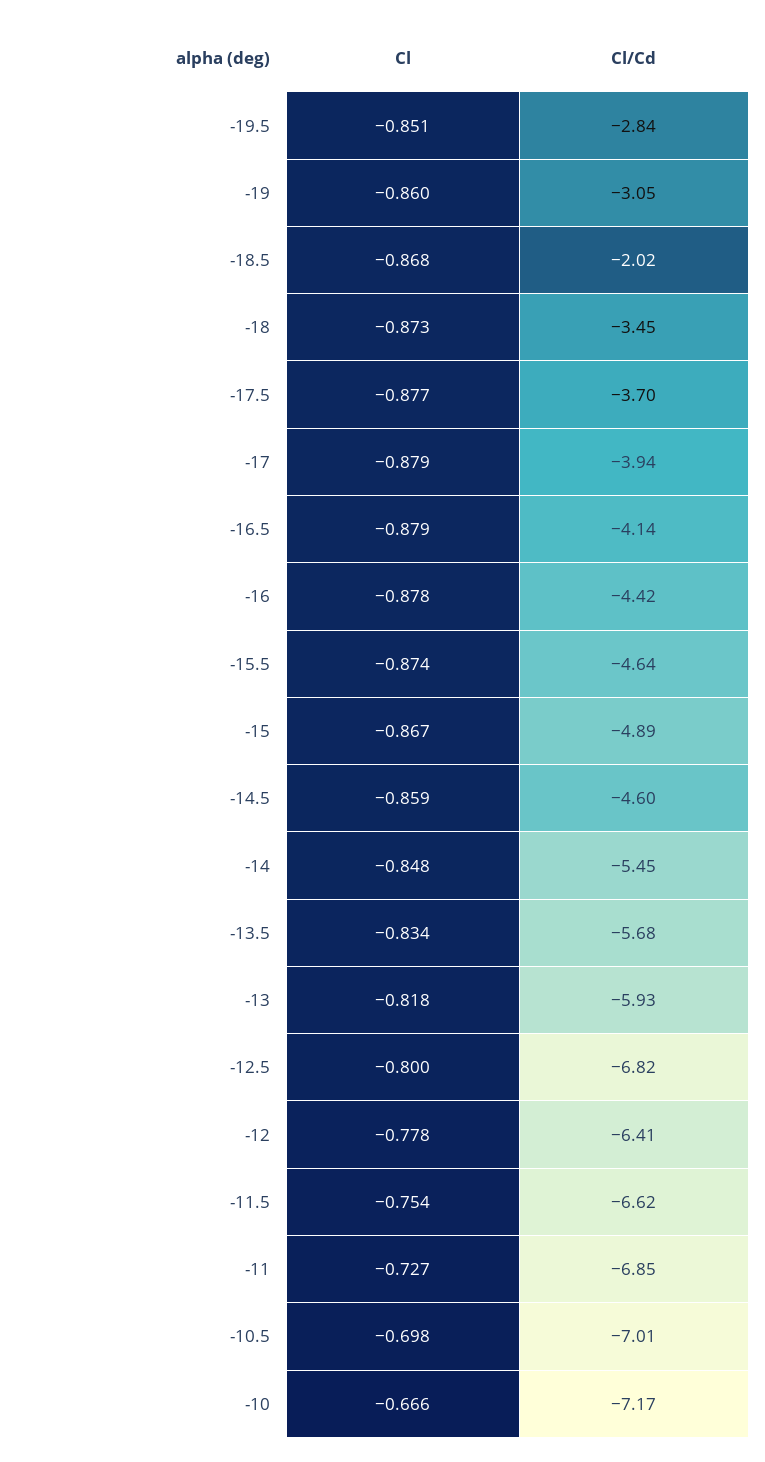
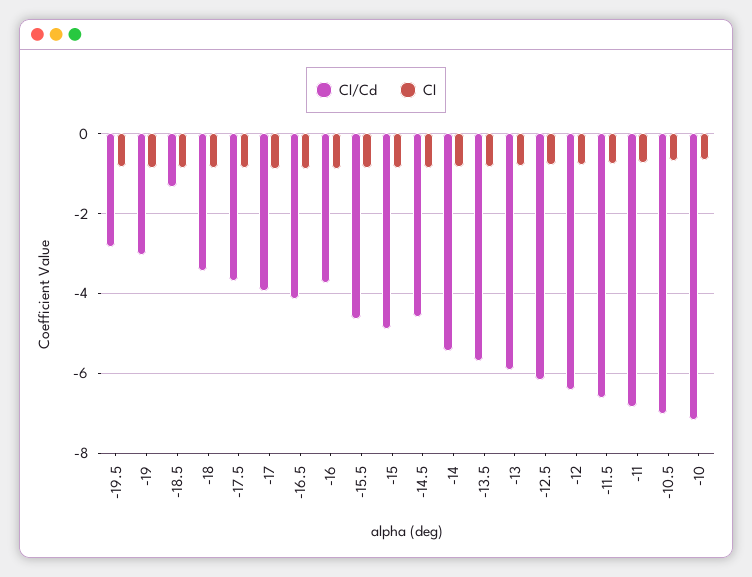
  {
    "Cl": {
      "-19.5": -0.851,
      "-19": -0.86,
      "-18.5": -0.868,
      "-18": -0.873,
      "-17.5": -0.877,
      "-17": -0.879,
      "-16.5": -0.879,
      "-16": -0.878,
      "-15.5": -0.874,
      "-15": -0.867,
      "-14.5": -0.859,
      "-14": -0.848,
      "-13.5": -0.834,
      "-13": -0.818,
      "-12.5": -0.8,
      "-12": -0.778,
      "-11.5": -0.754,
      "-11": -0.727,
      "-10.5": -0.698,
      "-10": -0.666
    },
    "Cl/Cd": {
      "-19.5": -2.84,
      "-19": -3.05,
-     "-18.5": -2.02,
+     "-18.5": -1.4,
      "-18": -3.45,
      "-17.5": -3.7,
      "-17": -3.94,
      "-16.5": -4.14,
-     "-16": -4.42,
+     "-16": -3.8,
      "-15.5": -4.64,
      "-15": -4.89,
      "-14.5": -4.6,
      "-14": -5.45,
      "-13.5": -5.68,
      "-13": -5.93,
-     "-12.5": -6.82,
+     "-12.5": -6.2,
      "-12": -6.41,
      "-11.5": -6.62,
      "-11": -6.85,
      "-10.5": -7.01,
      "-10": -7.17
    }
  }

